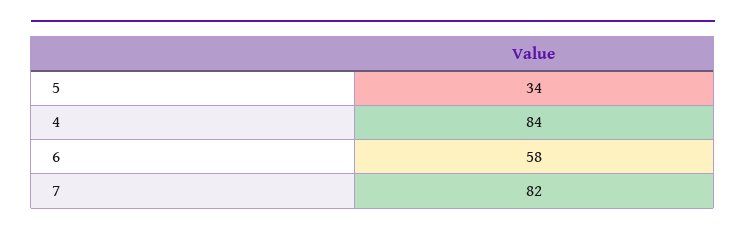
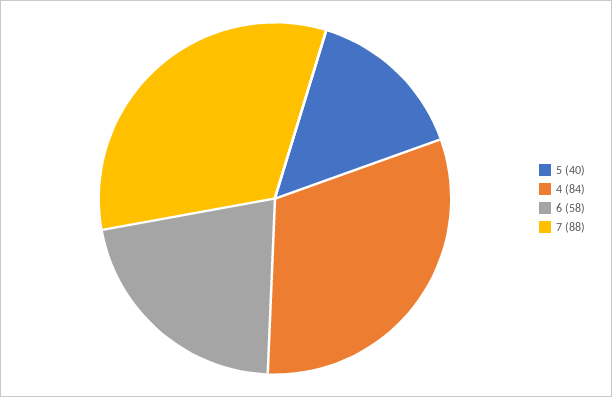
  {
-   "5": 34,
+   "5": 40,
    "4": 84,
    "6": 58,
-   "7": 82
+   "7": 88
  }

